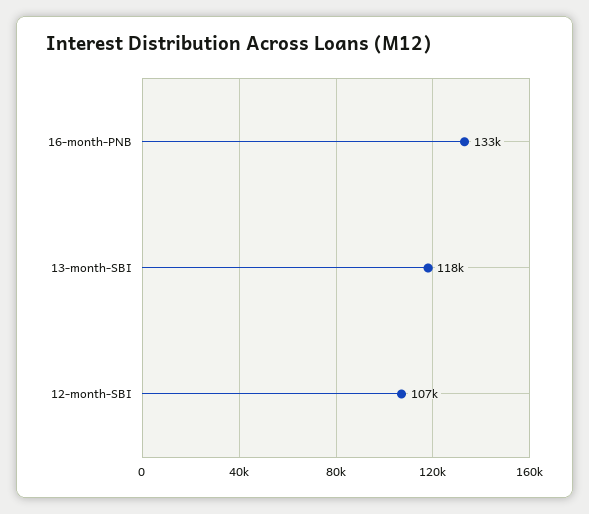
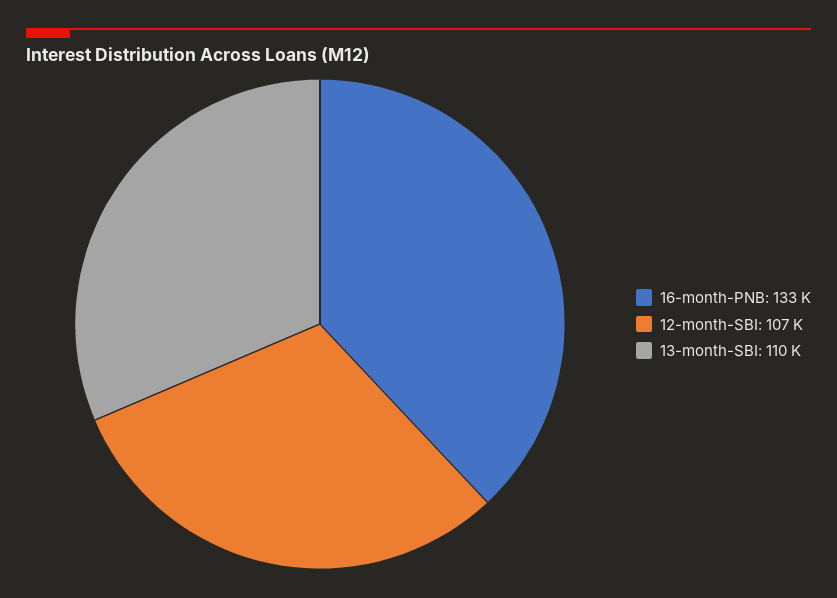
  {
    "16-month-PNB": 133000,
-   "13-month-SBI": 118000,
+   "13-month-SBI": 110000,
    "12-month-SBI": 107000
  }

